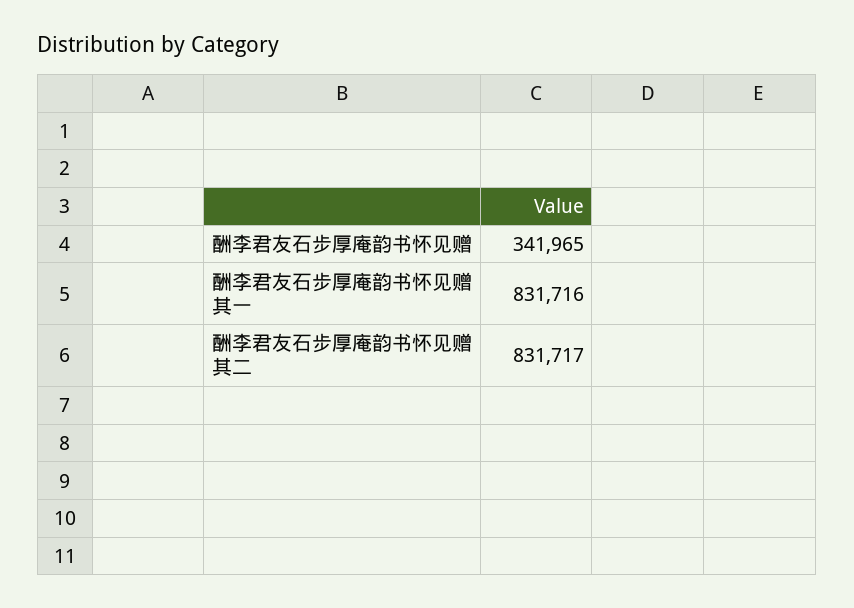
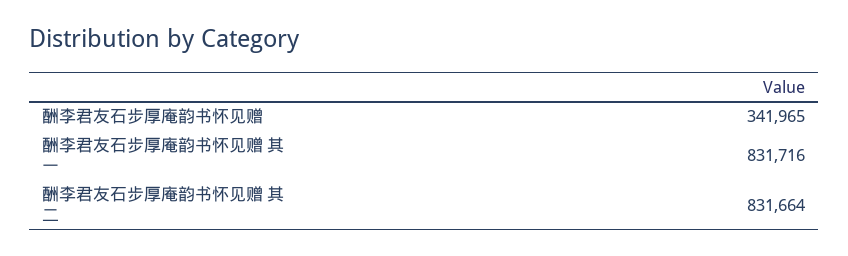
  {
    "酬李君友石步厚庵韵书怀见赠": 341965,
    "酬李君友石步厚庵韵书怀见赠 其一": 831716,
-   "酬李君友石步厚庵韵书怀见赠 其二": 831717
+   "酬李君友石步厚庵韵书怀见赠 其二": 831664
  }

